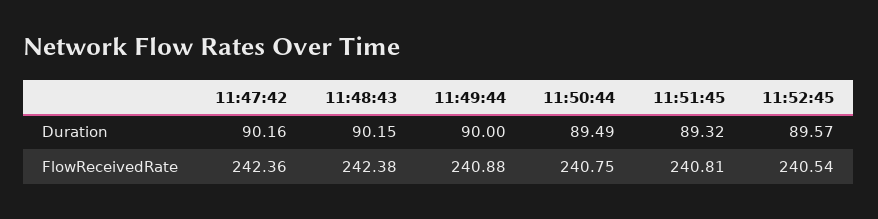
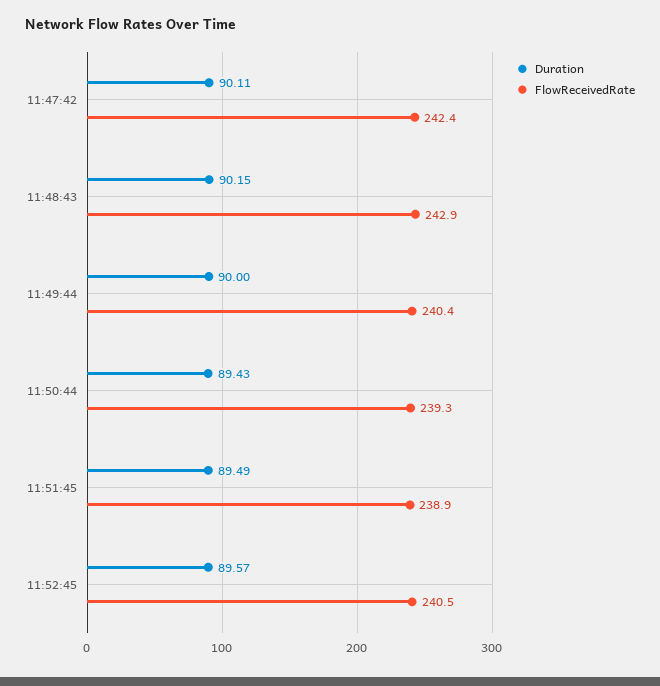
  {
    "Duration": {
-     "11:47:42": 90.16,
+     "11:47:42": 90.11,
      "11:48:43": 90.15,
      "11:49:44": 90,
-     "11:50:44": 89.49,
+     "11:50:44": 89.43,
-     "11:51:45": 89.32,
+     "11:51:45": 89.49,
      "11:52:45": 89.57
    },
    "FlowReceivedRate": {
      "11:47:42": 242.36,
-     "11:48:43": 242.38,
+     "11:48:43": 242.9,
-     "11:49:44": 240.88,
+     "11:49:44": 240.4,
-     "11:50:44": 240.75,
+     "11:50:44": 239.3,
-     "11:51:45": 240.81,
+     "11:51:45": 238.9,
      "11:52:45": 240.54
    }
  }

